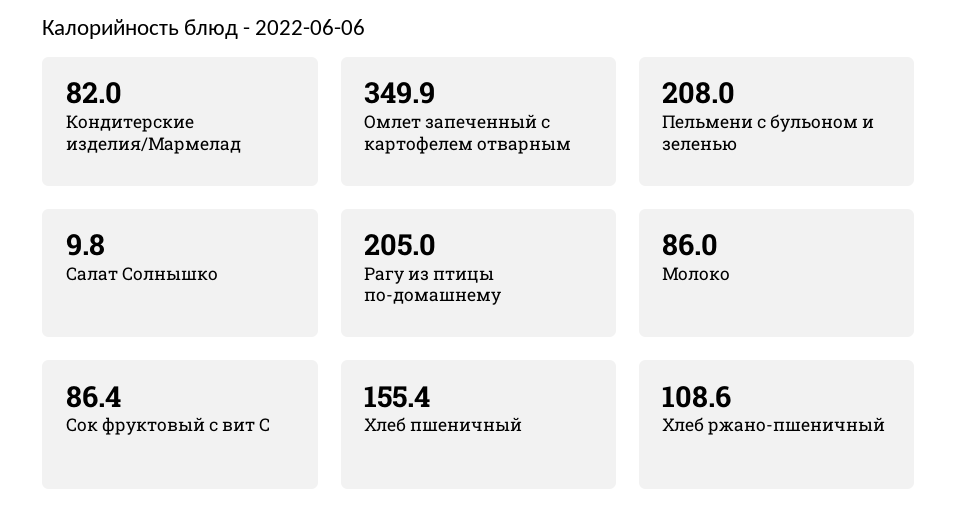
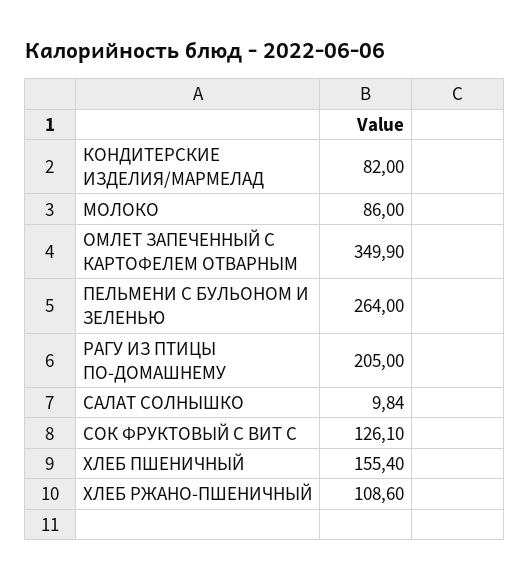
  {
    "Кондитерские изделия/Мармелад": 82,
    "Омлет запеченный с картофелем отварным": 349.9,
-   "Пельмени с бульоном и зеленью": 208,
+   "Пельмени с бульоном и зеленью": 264,
    "Салат Солнышко": 9.84,
    "Рагу из птицы по-домашнему": 205,
    "Молоко": 86,
-   "Сок фруктовый с вит С": 86.4,
+   "Сок фруктовый с вит С": 126.1,
    "Хлеб пшеничный": 155.4,
    "Хлеб ржано-пшеничный": 108.6
  }

